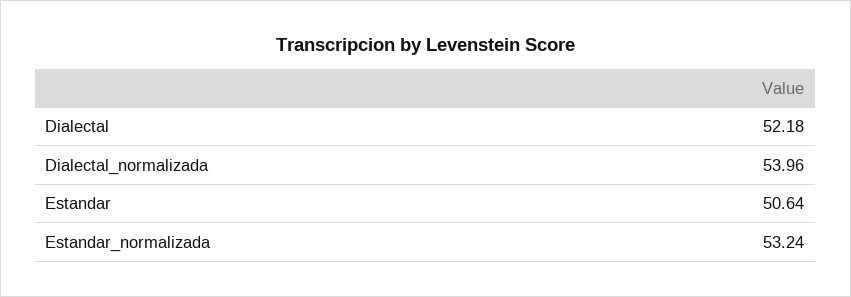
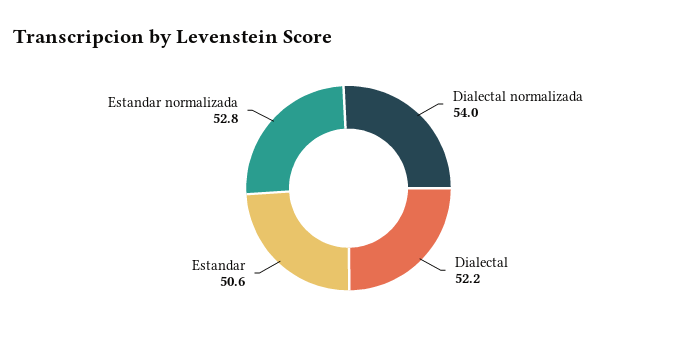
  {
    "Dialectal": 52.18,
    "Dialectal_normalizada": 53.96,
    "Estandar": 50.64,
-   "Estandar_normalizada": 53.24
+   "Estandar_normalizada": 52.8
  }

